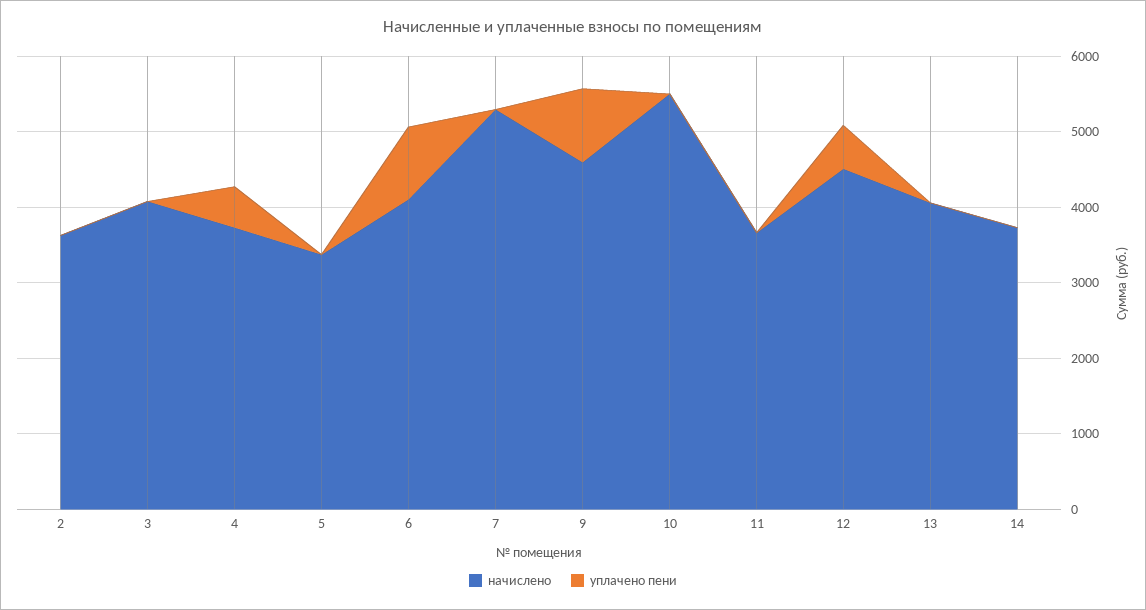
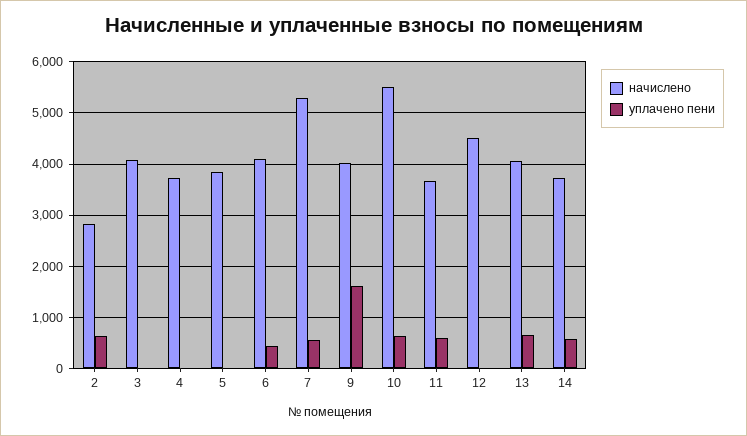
  {
    "начислено": {
-     "2": 3600,
+     "2": 2800,
      "3": 4000,
      "4": 3800,
-     "5": 3400,
+     "5": 3800,
      "6": 4200,
      "7": 5200,
-     "9": 4600,
+     "9": 4000,
      "10": 5600,
      "11": 3600,
      "12": 4600,
      "13": 4000,
      "14": 3800
    },
    "уплачено пени": {
-     "2": 0,
+     "2": 600,
      "3": 0,
-     "4": 600,
+     "4": 0,
      "5": 0,
-     "6": 1000,
+     "6": 400,
-     "7": 0,
+     "7": 600,
-     "9": 1000,
+     "9": 1600,
-     "10": 0,
+     "10": 600,
-     "11": 0,
+     "11": 600,
-     "12": 600,
+     "12": 0,
-     "13": 0,
+     "13": 600,
-     "14": 0
+     "14": 600
    }
  }

